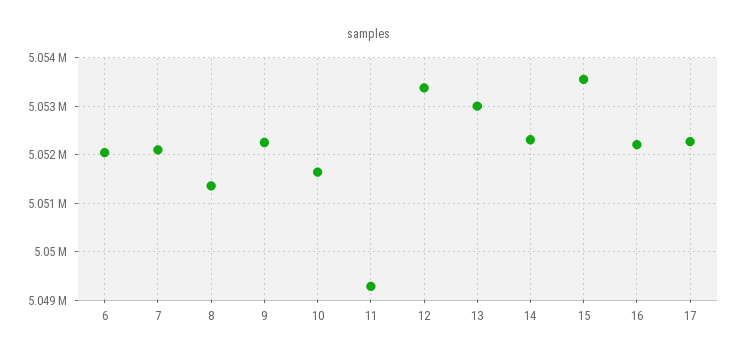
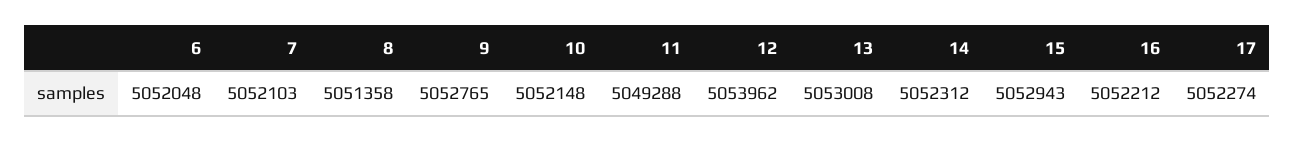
  {
    "6": 5052048,
    "7": 5052103,
    "8": 5051358,
-   "9": 5052200,
+   "9": 5052765,
-   "10": 5051600,
+   "10": 5052148,
    "11": 5049288,
-   "12": 5053400,
+   "12": 5053962,
    "13": 5053008,
    "14": 5052312,
-   "15": 5053600,
+   "15": 5052943,
    "16": 5052212,
    "17": 5052274
  }

